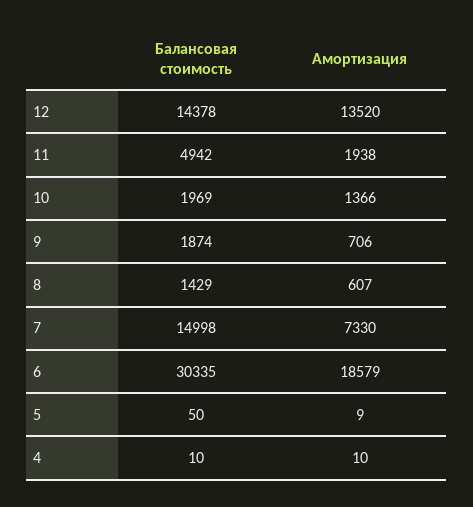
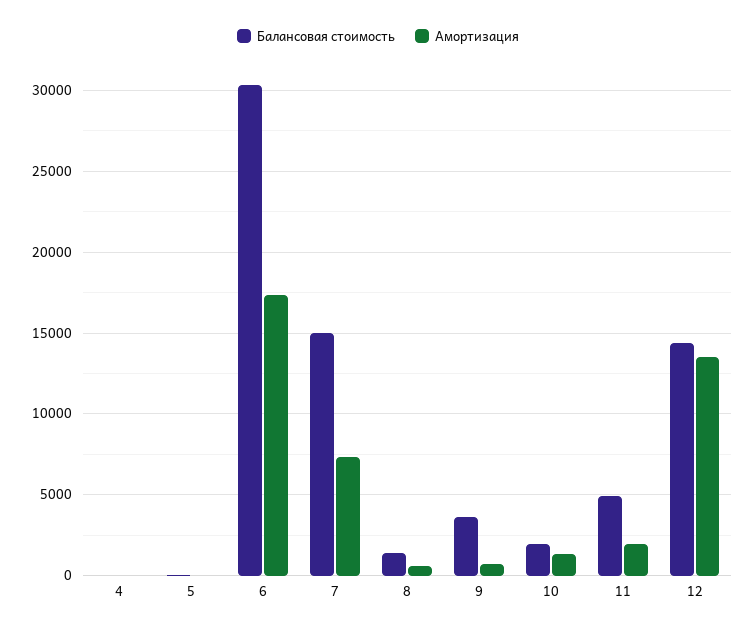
  {
    "Балансовая стоимость": {
      "12": 14378,
      "11": 4942,
      "10": 1969,
-     "9": 1874,
+     "9": 3500,
      "8": 1429,
      "7": 14998,
      "6": 30335,
      "5": 50,
      "4": 10
    },
    "Амортизация": {
      "12": 13520,
      "11": 1938,
      "10": 1366,
      "9": 706,
      "8": 607,
      "7": 7330,
-     "6": 18579,
+     "6": 17500,
      "5": 9,
      "4": 10
    }
  }

